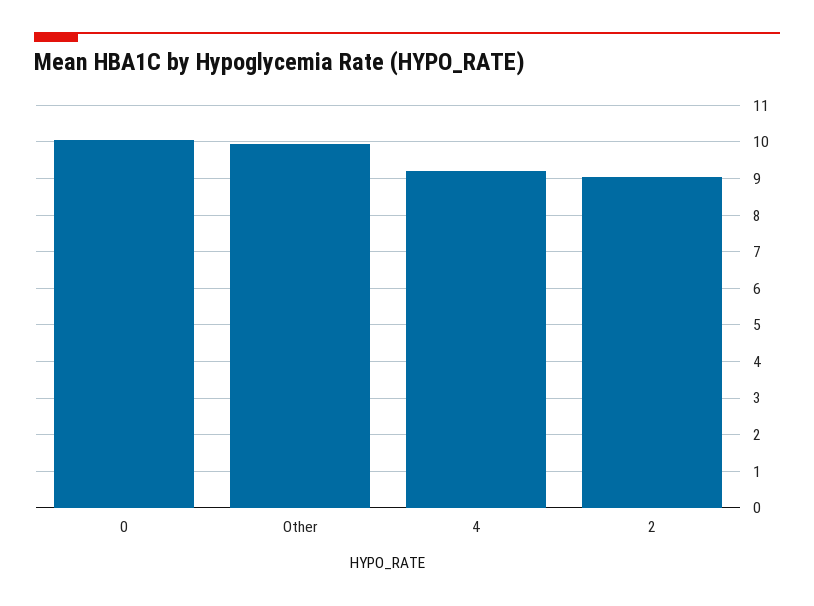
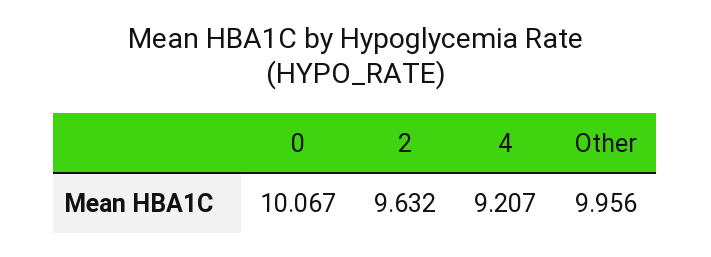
  {
    "0": 10.067,
    "Other": 9.956,
    "4": 9.207,
-   "2": 9
+   "2": 9.632
  }

